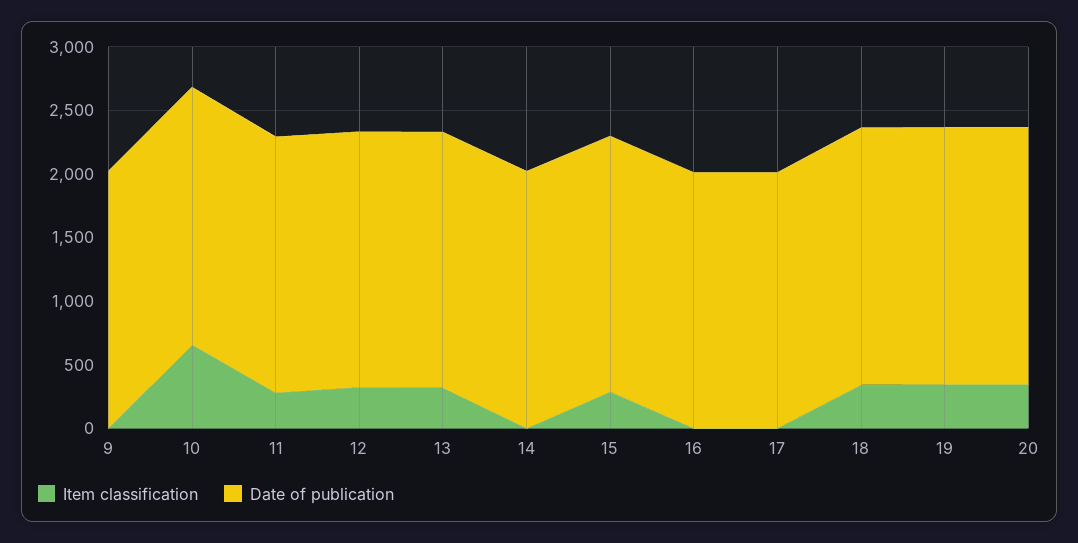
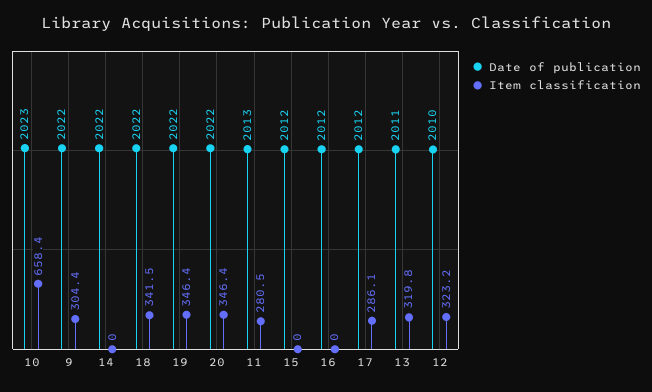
  {
    "Item classification": {
-     "9": 0,
+     "9": 304.4,
      "10": 658.4,
      "11": 280.5,
      "12": 323.2,
      "13": 319.8,
      "14": 0,
-     "15": 300,
+     "15": 0,
      "16": 0,
-     "17": 0,
+     "17": 286.1,
      "18": 341.5,
      "19": 346.4,
      "20": 346.4
    },
    "Date of publication": {
      "9": 2022,
      "10": 2023,
      "11": 2013,
      "12": 2010,
      "13": 2011,
      "14": 2022,
      "15": 2012,
      "16": 2012,
      "17": 2012,
      "18": 2022,
      "19": 2022,
      "20": 2022
    }
  }

